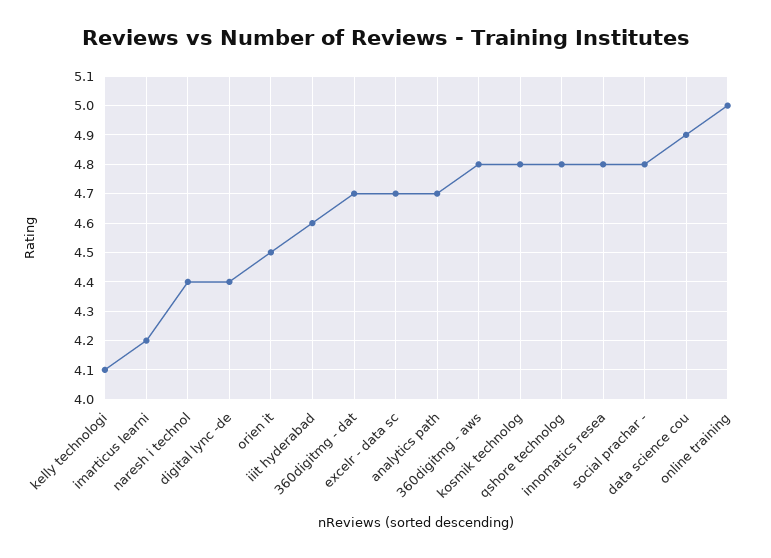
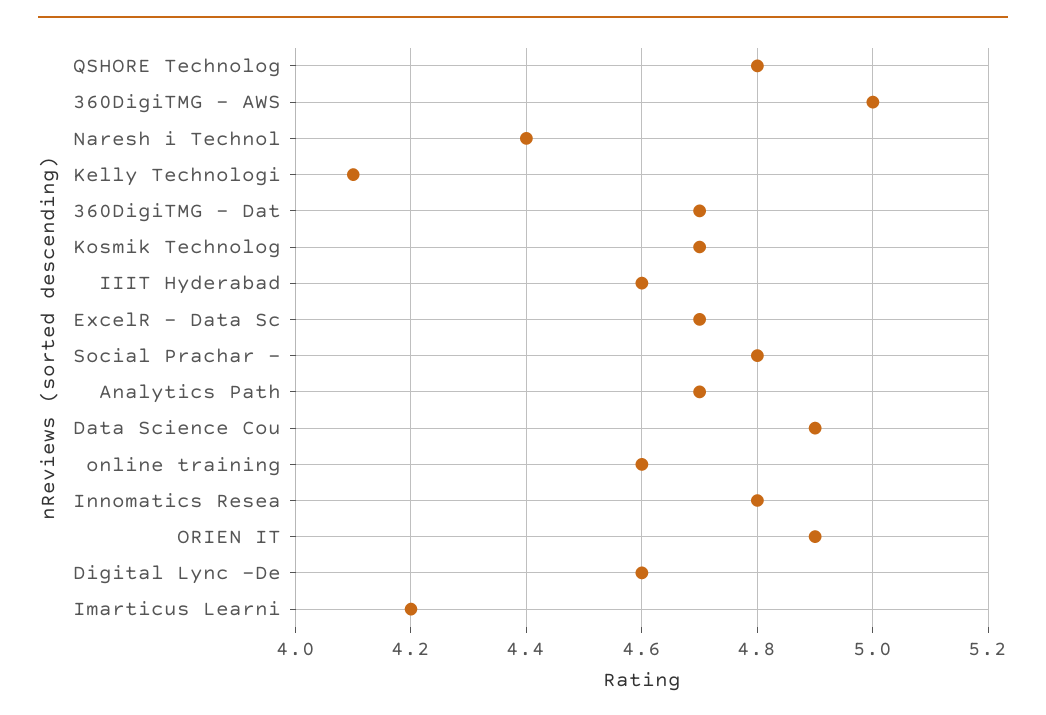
  {
    "kelly technologi": 4.1,
    "imarticus learni": 4.2,
    "naresh i technol": 4.4,
-   "digital lync -de": 4.4,
+   "digital lync -de": 4.6,
-   "orien it": 4.5,
+   "orien it": 4.9,
    "iiit hyderabad": 4.6,
    "360digitmg - dat": 4.7,
    "excelr - data sc": 4.7,
    "analytics path": 4.7,
-   "360digitmg - aws": 4.8,
+   "360digitmg - aws": 5,
-   "kosmik technolog": 4.8,
+   "kosmik technolog": 4.7,
    "qshore technolog": 4.8,
    "innomatics resea": 4.8,
    "social prachar -": 4.8,
    "data science cou": 4.9,
-   "online training": 5
+   "online training": 4.6
  }

